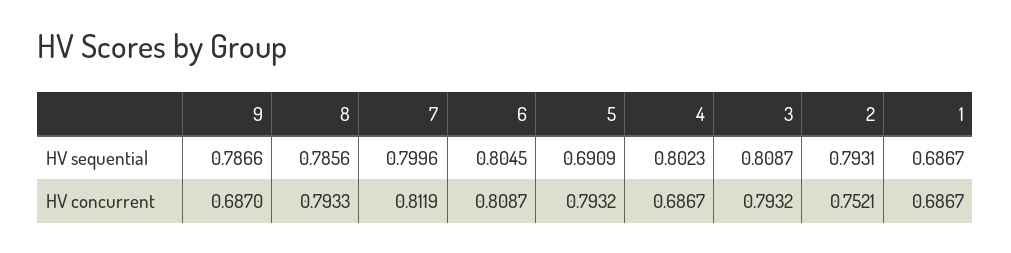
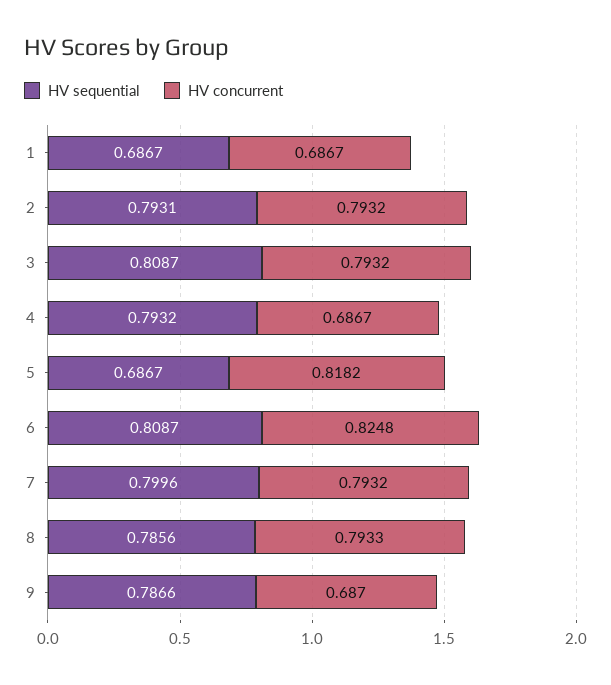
  {
    "HV sequential": {
      "9": 0.7866,
      "8": 0.7856,
      "7": 0.7996,
-     "6": 0.8045,
+     "6": 0.8087,
-     "5": 0.6909,
+     "5": 0.6867,
-     "4": 0.8023,
+     "4": 0.7932,
      "3": 0.8087,
      "2": 0.7931,
      "1": 0.6867
    },
    "HV concurrent": {
      "9": 0.687,
      "8": 0.7933,
-     "7": 0.8119,
+     "7": 0.7932,
-     "6": 0.8087,
+     "6": 0.8248,
-     "5": 0.7932,
+     "5": 0.8182,
      "4": 0.6867,
      "3": 0.7932,
-     "2": 0.7521,
+     "2": 0.7932,
      "1": 0.6867
    }
  }

